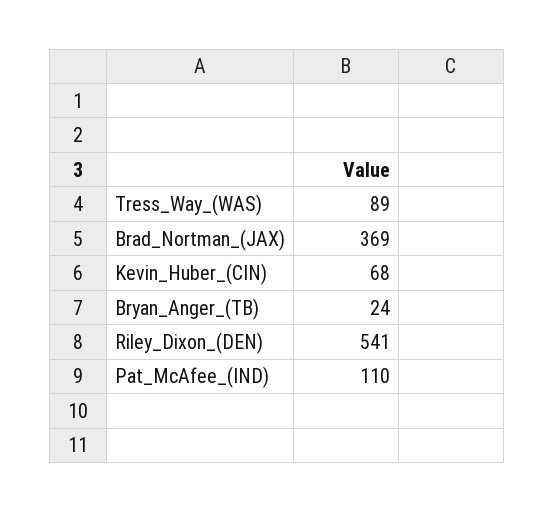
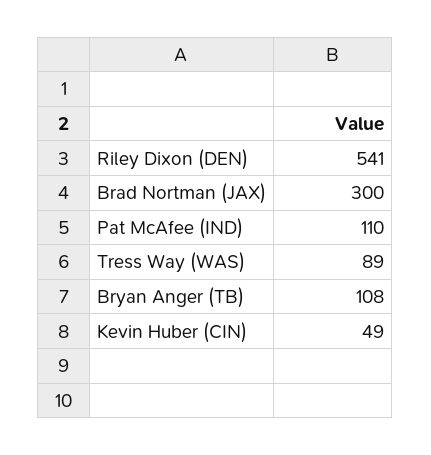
  {
    "Tress_Way_(WAS)": 89,
-   "Brad_Nortman_(JAX)": 369,
+   "Brad_Nortman_(JAX)": 300,
-   "Kevin_Huber_(CIN)": 68,
+   "Kevin_Huber_(CIN)": 49,
-   "Bryan_Anger_(TB)": 24,
+   "Bryan_Anger_(TB)": 108,
    "Riley_Dixon_(DEN)": 541,
    "Pat_McAfee_(IND)": 110
  }

